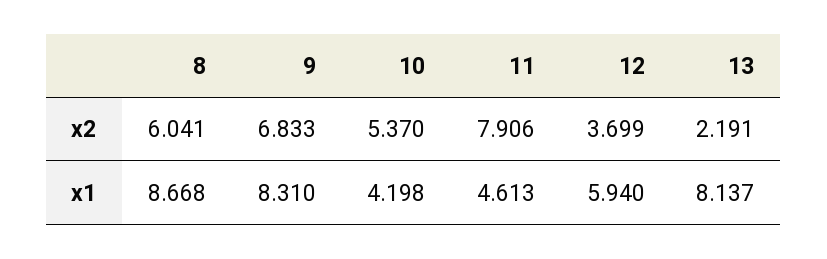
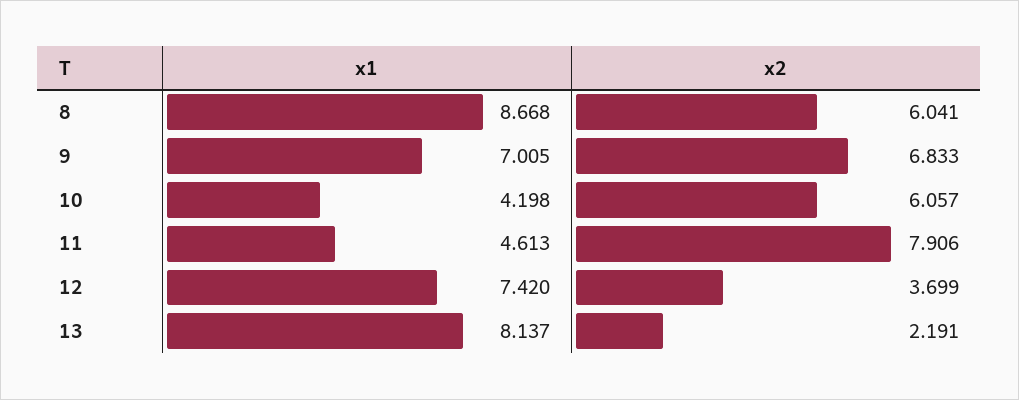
  {
    "8": {
      "x2": 6.041,
      "x1": 8.668
    },
    "9": {
      "x2": 6.833,
-     "x1": 8.31
+     "x1": 7.005
    },
    "10": {
-     "x2": 5.37,
+     "x2": 6.057,
      "x1": 4.198
    },
    "11": {
      "x2": 7.906,
      "x1": 4.613
    },
    "12": {
      "x2": 3.699,
-     "x1": 5.94
+     "x1": 7.42
    },
    "13": {
      "x2": 2.191,
      "x1": 8.137
    }
  }

